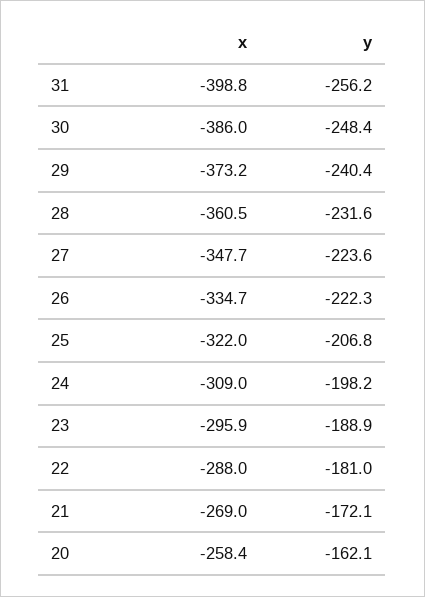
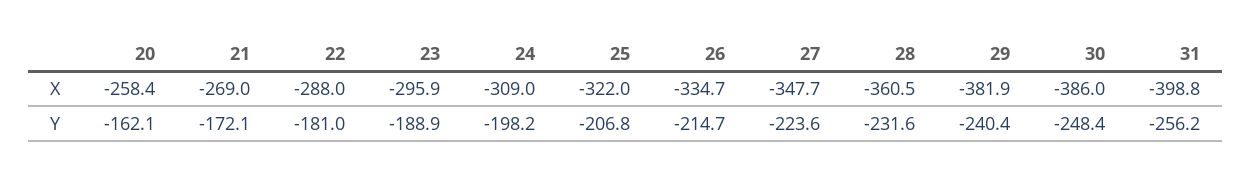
  {
    "x": {
      "31": -398.8,
      "30": -386,
-     "29": -373.2,
+     "29": -381.9,
      "28": -360.5,
      "27": -347.7,
      "26": -334.7,
      "25": -322,
      "24": -309,
      "23": -295.9,
      "22": -288,
      "21": -269,
      "20": -258.4
    },
    "y": {
      "31": -256.2,
      "30": -248.4,
      "29": -240.4,
      "28": -231.6,
      "27": -223.6,
-     "26": -222.3,
+     "26": -214.7,
      "25": -206.8,
      "24": -198.2,
      "23": -188.9,
      "22": -181,
      "21": -172.1,
      "20": -162.1
    }
  }

